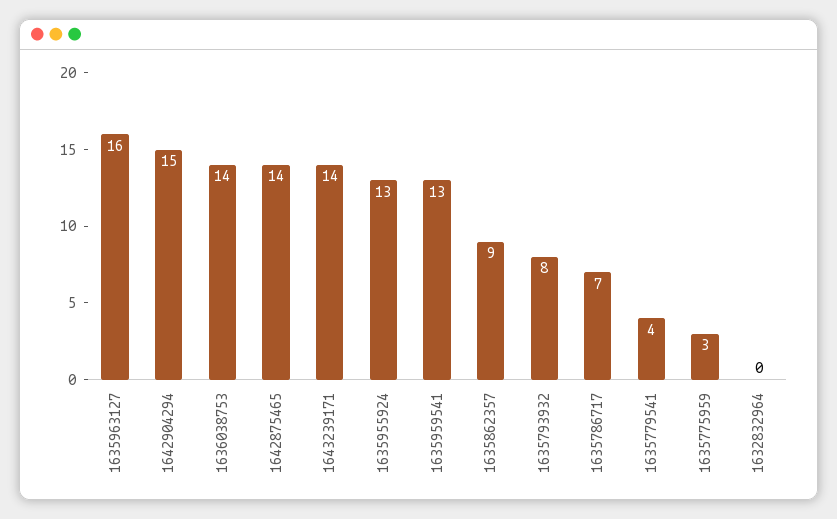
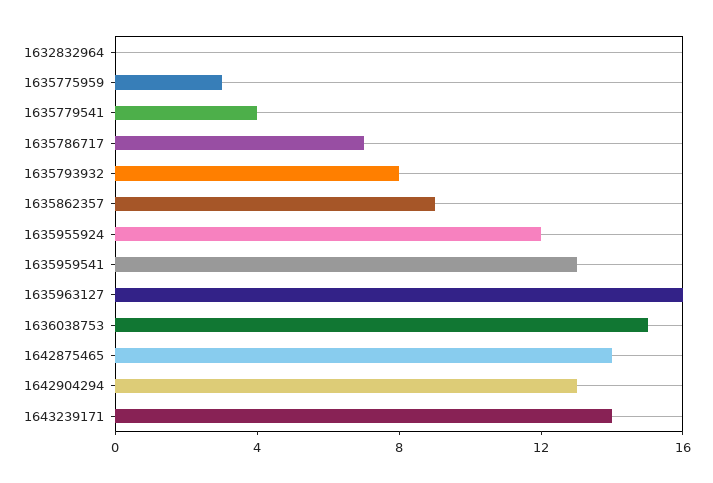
  {
    "1635963127": 16,
-   "1642904294": 15,
+   "1642904294": 13,
-   "1636038753": 14,
+   "1636038753": 15,
    "1642875465": 14,
    "1643239171": 14,
-   "1635955924": 13,
+   "1635955924": 12,
    "1635959541": 13,
    "1635862357": 9,
    "1635793932": 8,
    "1635786717": 7,
    "1635779541": 4,
    "1635775959": 3,
    "1632832964": 0
  }

